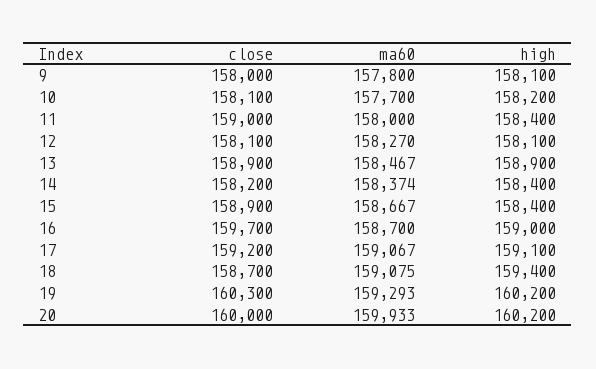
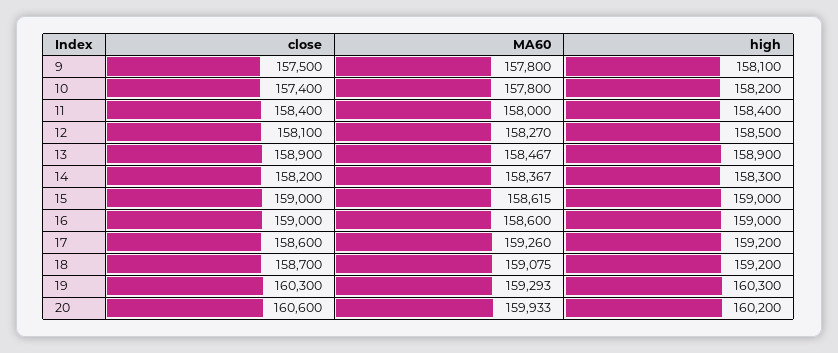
  {
    "close": {
-     "9": 158000,
+     "9": 157500,
-     "10": 158100,
+     "10": 157400,
-     "11": 159000,
+     "11": 158400,
      "12": 158100,
      "13": 158900,
      "14": 158200,
-     "15": 158900,
+     "15": 159000,
-     "16": 159700,
+     "16": 159000,
-     "17": 159200,
+     "17": 158600,
      "18": 158700,
      "19": 160300,
-     "20": 160000
+     "20": 160600
    },
    "ma60": {
      "9": 157800,
-     "10": 157700,
+     "10": 157800,
      "11": 158000,
      "12": 158270,
      "13": 158467,
-     "14": 158374,
+     "14": 158367,
-     "15": 158667,
+     "15": 158615,
-     "16": 158700,
+     "16": 158600,
-     "17": 159067,
+     "17": 159260,
      "18": 159075,
      "19": 159293,
      "20": 159933
    },
    "high": {
      "9": 158100,
      "10": 158200,
      "11": 158400,
-     "12": 158100,
+     "12": 158500,
      "13": 158900,
-     "14": 158400,
+     "14": 158300,
-     "15": 158400,
+     "15": 159000,
      "16": 159000,
-     "17": 159100,
+     "17": 159200,
-     "18": 159400,
+     "18": 159200,
-     "19": 160200,
+     "19": 160300,
      "20": 160200
    }
  }

